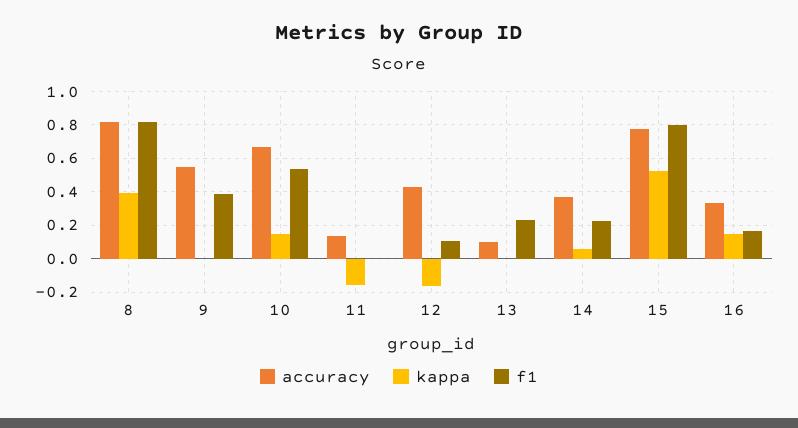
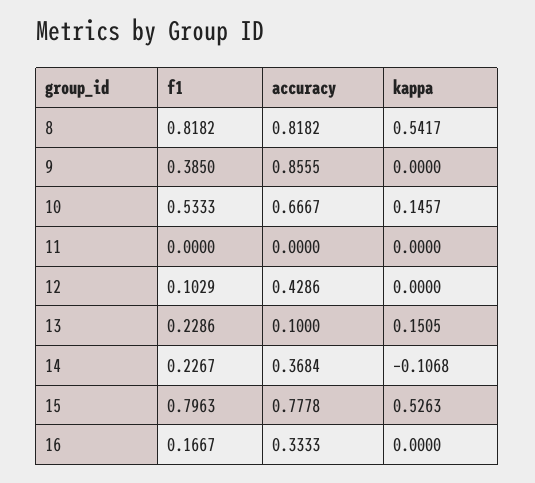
  {
    "accuracy": {
      "8": 0.8182,
-     "9": 0.55,
+     "9": 0.8555,
      "10": 0.6667,
-     "11": 0.15,
+     "11": 0,
      "12": 0.4286,
      "13": 0.1,
      "14": 0.3684,
      "15": 0.7778,
      "16": 0.3333
    },
    "kappa": {
-     "8": 0.4,
+     "8": 0.5417,
      "9": 0,
      "10": 0.1457,
-     "11": -0.15,
+     "11": 0,
-     "12": -0.15,
+     "12": 0,
-     "13": 0,
+     "13": 0.1505,
-     "14": 0.05,
+     "14": -0.1068,
      "15": 0.5263,
-     "16": 0.15
+     "16": 0
    },
    "f1": {
      "8": 0.8182,
      "9": 0.385,
      "10": 0.5333,
      "11": 0,
      "12": 0.1029,
      "13": 0.2286,
      "14": 0.2267,
      "15": 0.7963,
      "16": 0.1667
    }
  }

